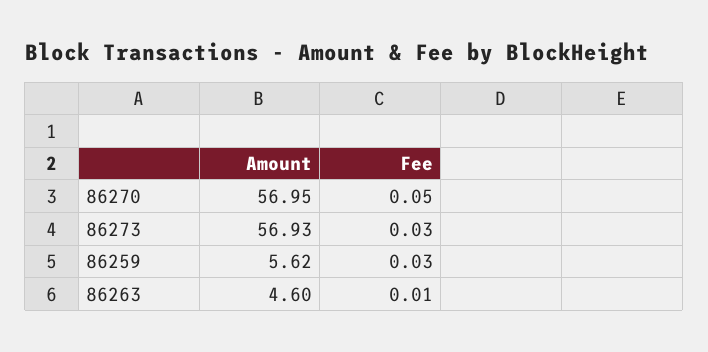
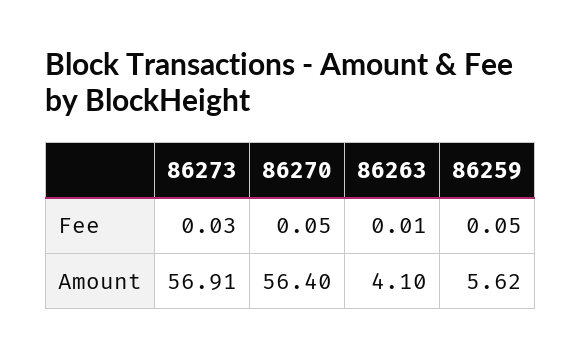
  {
    "Amount": {
-     "86270": 56.95,
+     "86270": 56.4,
-     "86273": 56.93,
+     "86273": 56.91,
      "86259": 5.62,
-     "86263": 4.6
+     "86263": 4.1
    },
    "Fee": {
      "86270": 0.05,
      "86273": 0.03,
-     "86259": 0.03,
+     "86259": 0.05,
      "86263": 0.01
    }
  }

